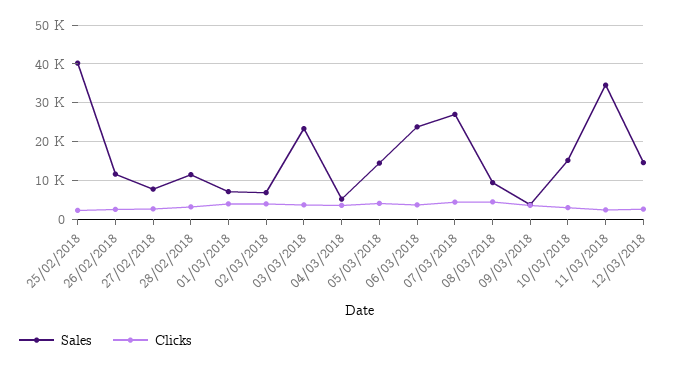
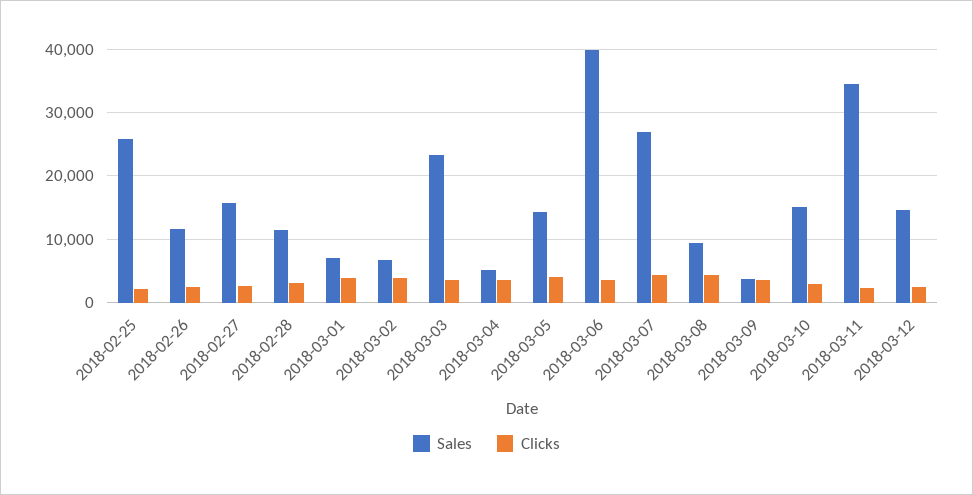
  {
    "Sales": {
-     "25/02/2018": 40000,
+     "25/02/2018": 26000,
      "26/02/2018": 12000,
-     "27/02/2018": 8000,
+     "27/02/2018": 16000,
      "28/02/2018": 11000,
      "01/03/2018": 7000,
      "02/03/2018": 7000,
      "03/03/2018": 23000,
      "04/03/2018": 5000,
      "05/03/2018": 14000,
-     "06/03/2018": 24000,
+     "06/03/2018": 40000,
      "07/03/2018": 27000,
      "08/03/2018": 9000,
      "09/03/2018": 4000,
      "10/03/2018": 15000,
      "11/03/2018": 34000,
      "12/03/2018": 15000
    },
    "Clicks": {
      "25/02/2018": 2000,
      "26/02/2018": 3000,
      "27/02/2018": 3000,
      "28/02/2018": 3000,
      "01/03/2018": 4000,
      "02/03/2018": 4000,
      "03/03/2018": 4000,
      "04/03/2018": 4000,
      "05/03/2018": 4000,
      "06/03/2018": 4000,
      "07/03/2018": 4000,
      "08/03/2018": 4000,
      "09/03/2018": 4000,
      "10/03/2018": 3000,
      "11/03/2018": 2000,
      "12/03/2018": 3000
    }
  }

